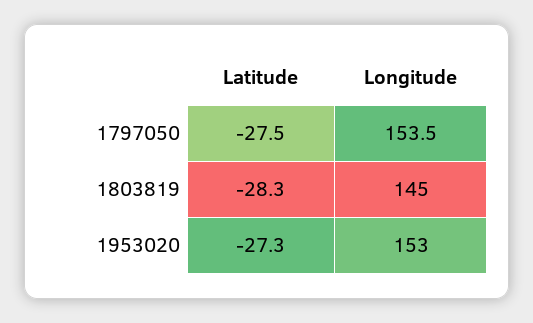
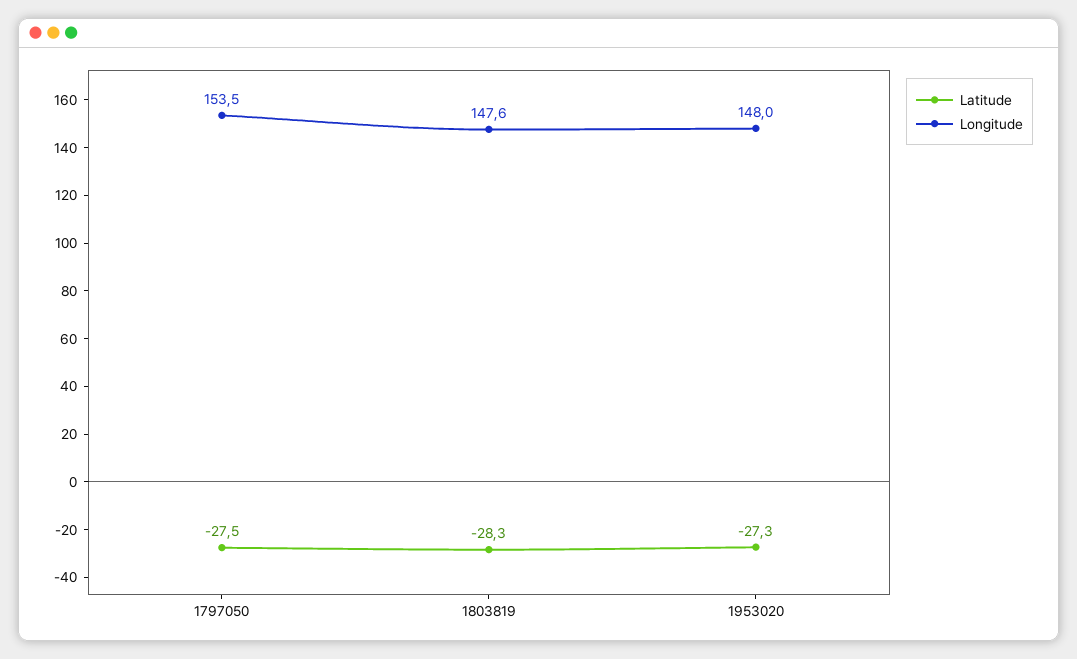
  {
    "Latitude": {
      "1797050": -27.5,
      "1803819": -28.3,
      "1953020": -27.3
    },
    "Longitude": {
      "1797050": 153.5,
-     "1803819": 145,
+     "1803819": 147.6,
-     "1953020": 153
+     "1953020": 148
    }
  }

